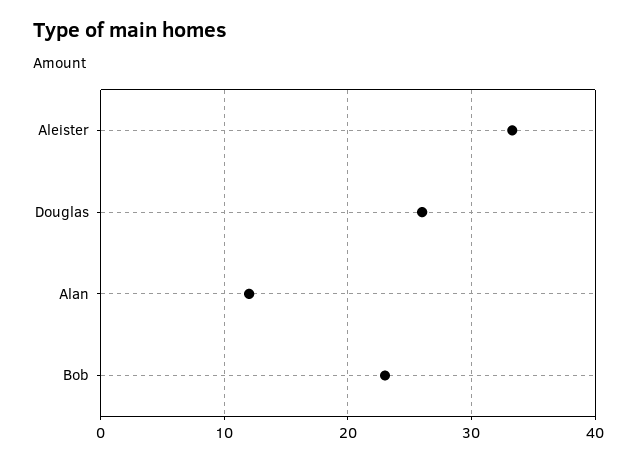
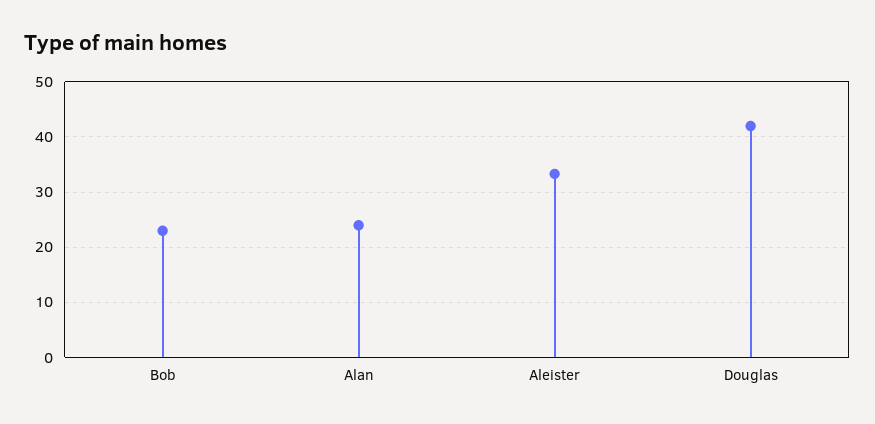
  {
    "Aleister": 33,
-   "Douglas": 26,
+   "Douglas": 42,
-   "Alan": 12,
+   "Alan": 24,
    "Bob": 23
  }

